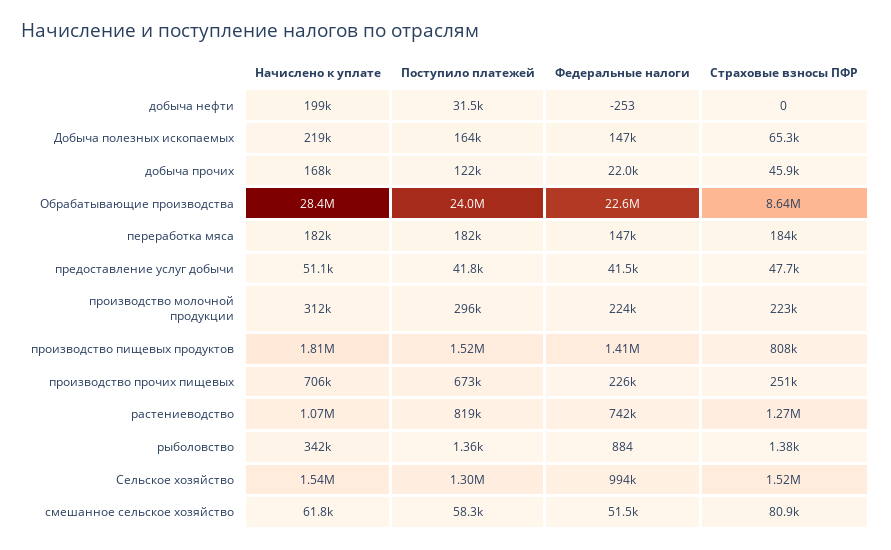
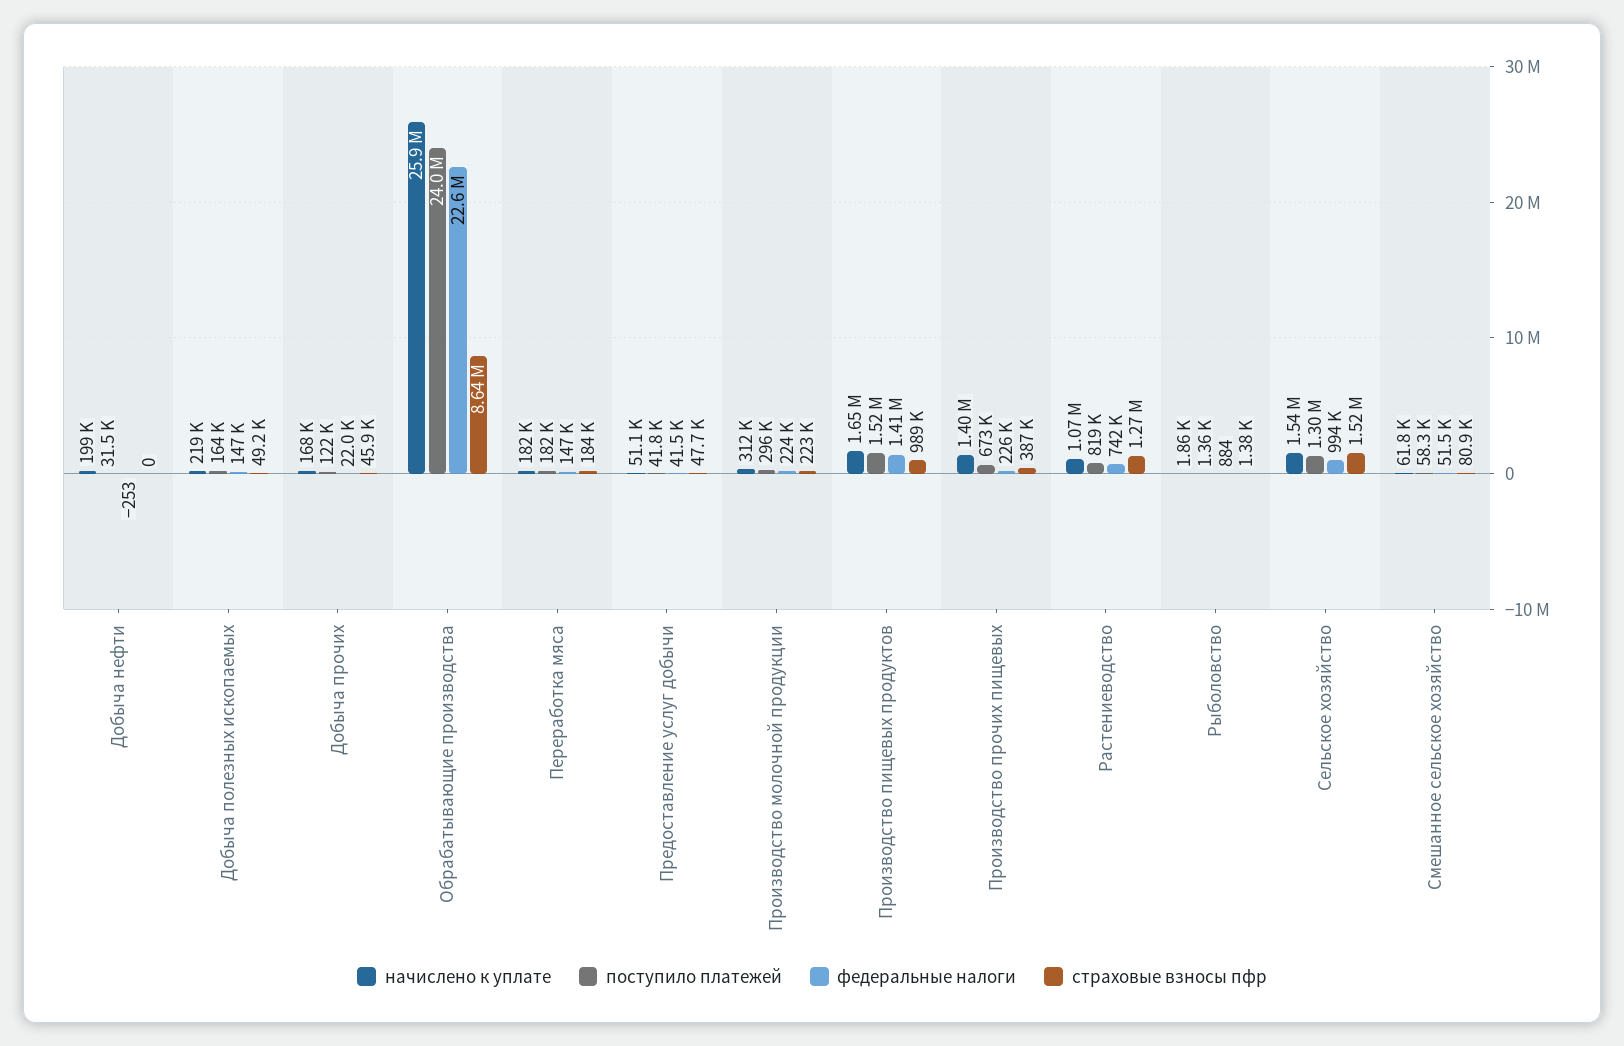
  {
    "Начислено к уплате": {
      "добыча нефти": 199000,
      "Добыча полезных ископаемых": 219000,
      "добыча прочих": 168000,
-     "Обрабатывающие производства": 28400000,
+     "Обрабатывающие производства": 25900000,
      "переработка мяса": 182000,
      "предоставление услуг добычи": 51100,
      "производство молочной продукции": 312000,
-     "производство пищевых продуктов": 1810000,
+     "производство пищевых продуктов": 1650000,
-     "производство прочих пищевых": 706000,
+     "производство прочих пищевых": 1400000,
      "растениеводство": 1070000,
-     "рыболовство": 342000,
+     "рыболовство": 1860,
      "Сельское хозяйство": 1540000,
      "смешанное сельское хозяйство": 61800
    },
    "Поступило платежей": {
      "добыча нефти": 31500,
      "Добыча полезных ископаемых": 164000,
      "добыча прочих": 122000,
      "Обрабатывающие производства": 24000000,
      "переработка мяса": 182000,
      "предоставление услуг добычи": 41800,
      "производство молочной продукции": 296000,
      "производство пищевых продуктов": 1520000,
      "производство прочих пищевых": 673000,
      "растениеводство": 819000,
      "рыболовство": 1360,
      "Сельское хозяйство": 1300000,
      "смешанное сельское хозяйство": 58300
    },
    "Федеральные налоги": {
      "добыча нефти": -253,
      "Добыча полезных ископаемых": 147000,
      "добыча прочих": 22000,
      "Обрабатывающие производства": 22600000,
      "переработка мяса": 147000,
      "предоставление услуг добычи": 41500,
      "производство молочной продукции": 224000,
      "производство пищевых продуктов": 1410000,
      "производство прочих пищевых": 226000,
      "растениеводство": 742000,
      "рыболовство": 884,
      "Сельское хозяйство": 994000,
      "смешанное сельское хозяйство": 51500
    },
    "Страховые взносы ПФР": {
      "добыча нефти": 0,
-     "Добыча полезных ископаемых": 65300,
+     "Добыча полезных ископаемых": 49200,
      "добыча прочих": 45900,
      "Обрабатывающие производства": 8640000,
      "переработка мяса": 184000,
      "предоставление услуг добычи": 47700,
      "производство молочной продукции": 223000,
-     "производство пищевых продуктов": 808000,
+     "производство пищевых продуктов": 989000,
-     "производство прочих пищевых": 251000,
+     "производство прочих пищевых": 387000,
      "растениеводство": 1270000,
      "рыболовство": 1380,
      "Сельское хозяйство": 1520000,
      "смешанное сельское хозяйство": 80900
    }
  }

